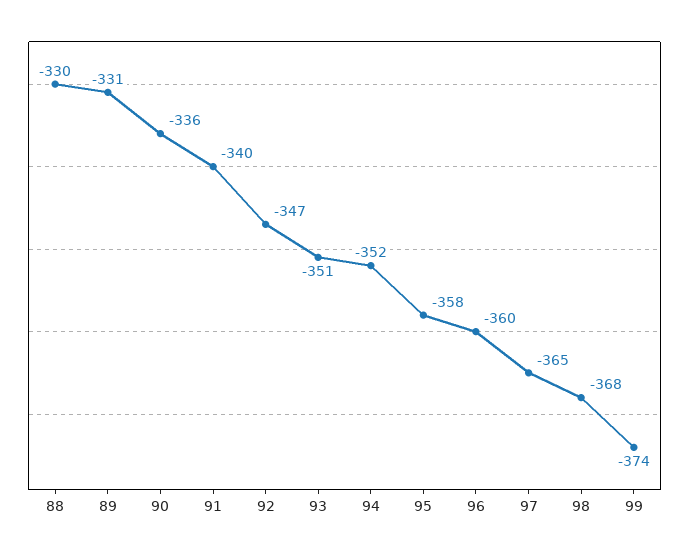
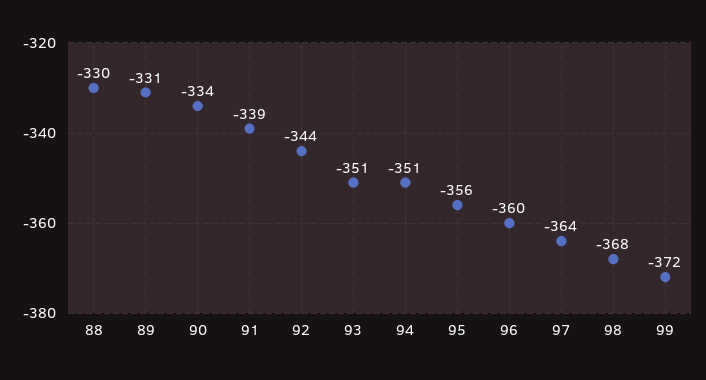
  {
    "88": -330,
    "89": -331,
-   "90": -336,
+   "90": -334,
-   "91": -340,
+   "91": -339,
-   "92": -347,
+   "92": -344,
    "93": -351,
-   "94": -352,
+   "94": -351,
-   "95": -358,
+   "95": -356,
    "96": -360,
-   "97": -365,
+   "97": -364,
    "98": -368,
-   "99": -374
+   "99": -372
  }

